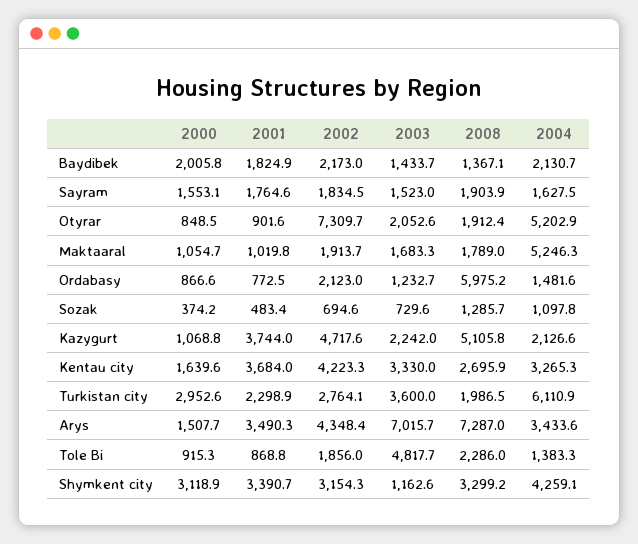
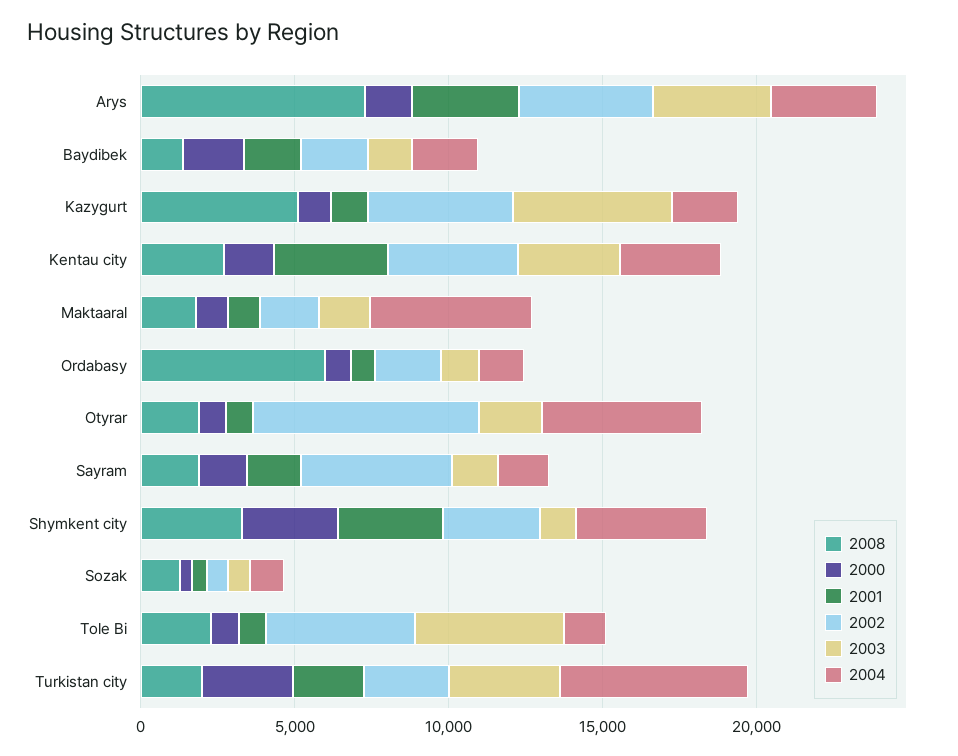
  {
    "2000": {
      "Baydibek": 2005.8,
      "Sayram": 1553.1,
      "Otyrar": 848.5,
      "Maktaaral": 1054.7,
      "Ordabasy": 866.6,
      "Sozak": 374.2,
      "Kazygurt": 1068.8,
      "Kentau city": 1639.6,
      "Turkistan city": 2952.6,
      "Arys": 1507.7,
      "Tole Bi": 915.3,
      "Shymkent city": 3118.9
    },
    "2001": {
      "Baydibek": 1824.9,
      "Sayram": 1764.6,
      "Otyrar": 901.6,
      "Maktaaral": 1019.8,
      "Ordabasy": 772.5,
      "Sozak": 483.4,
-     "Kazygurt": 3744,
+     "Kazygurt": 1000,
      "Kentau city": 3684,
      "Turkistan city": 2298.9,
      "Arys": 3490.3,
      "Tole Bi": 868.8,
      "Shymkent city": 3390.7
    },
    "2002": {
      "Baydibek": 2173,
-     "Sayram": 1834.5,
+     "Sayram": 5000,
      "Otyrar": 7309.7,
      "Maktaaral": 1913.7,
      "Ordabasy": 2123,
      "Sozak": 694.6,
      "Kazygurt": 4717.6,
      "Kentau city": 4223.3,
      "Turkistan city": 2764.1,
      "Arys": 4348.4,
-     "Tole Bi": 1856,
+     "Tole Bi": 5000,
      "Shymkent city": 3154.3
    },
    "2003": {
      "Baydibek": 1433.7,
      "Sayram": 1523,
      "Otyrar": 2052.6,
      "Maktaaral": 1683.3,
      "Ordabasy": 1232.7,
      "Sozak": 729.6,
-     "Kazygurt": 2242,
+     "Kazygurt": 5000,
      "Kentau city": 3330,
      "Turkistan city": 3600,
-     "Arys": 7015.7,
+     "Arys": 4000,
      "Tole Bi": 4817.7,
      "Shymkent city": 1162.6
    },
    "2008": {
      "Baydibek": 1367.1,
      "Sayram": 1903.9,
      "Otyrar": 1912.4,
      "Maktaaral": 1789,
      "Ordabasy": 5975.2,
      "Sozak": 1285.7,
      "Kazygurt": 5105.8,
      "Kentau city": 2695.9,
      "Turkistan city": 1986.5,
      "Arys": 7287,
      "Tole Bi": 2286,
      "Shymkent city": 3299.2
    },
    "2004": {
      "Baydibek": 2130.7,
      "Sayram": 1627.5,
      "Otyrar": 5202.9,
      "Maktaaral": 5246.3,
      "Ordabasy": 1481.6,
      "Sozak": 1097.8,
      "Kazygurt": 2126.6,
      "Kentau city": 3265.3,
      "Turkistan city": 6110.9,
      "Arys": 3433.6,
      "Tole Bi": 1383.3,
      "Shymkent city": 4259.1
    }
  }

